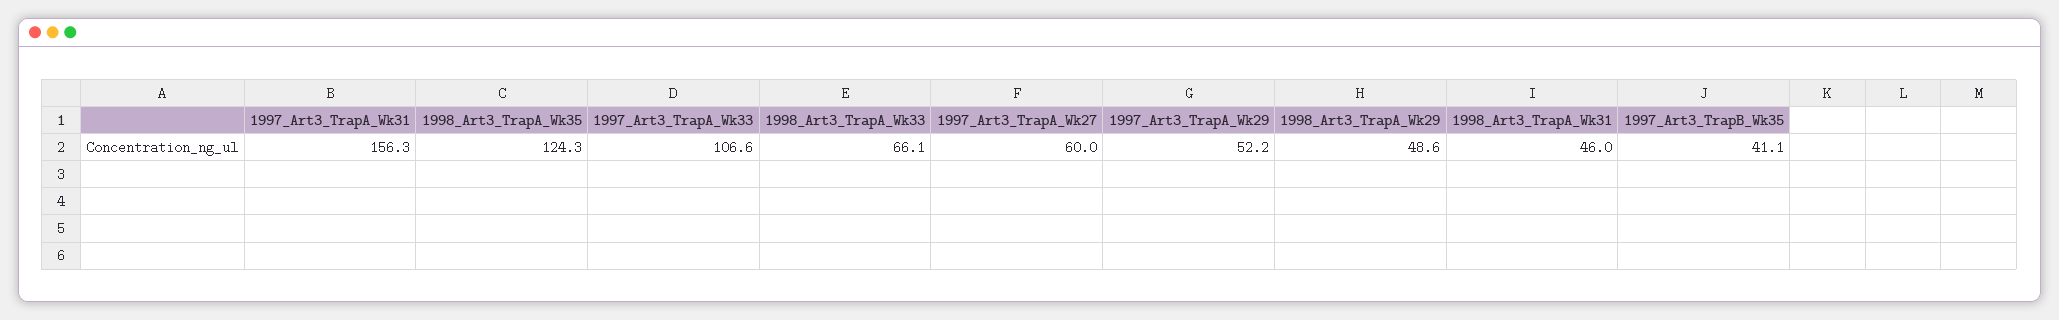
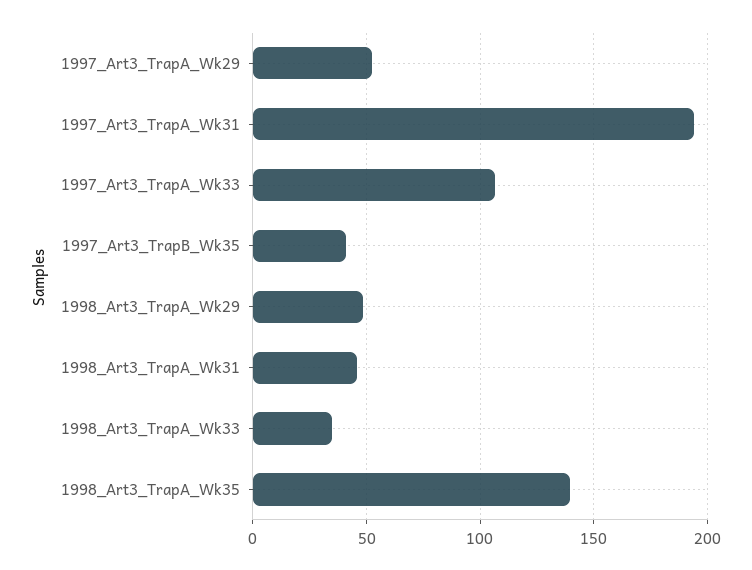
  {
-   "1997_Art3_TrapA_Wk31": 156.3,
+   "1997_Art3_TrapA_Wk31": 195,
-   "1998_Art3_TrapA_Wk35": 124.3,
+   "1998_Art3_TrapA_Wk35": 140,
    "1997_Art3_TrapA_Wk33": 106.6,
-   "1998_Art3_TrapA_Wk33": 66.1,
+   "1998_Art3_TrapA_Wk33": 35,
-   "1997_Art3_TrapA_Wk27": 60,
    "1997_Art3_TrapA_Wk29": 52.2,
    "1998_Art3_TrapA_Wk29": 48.6,
    "1998_Art3_TrapA_Wk31": 46,
    "1997_Art3_TrapB_Wk35": 41.1
  }

